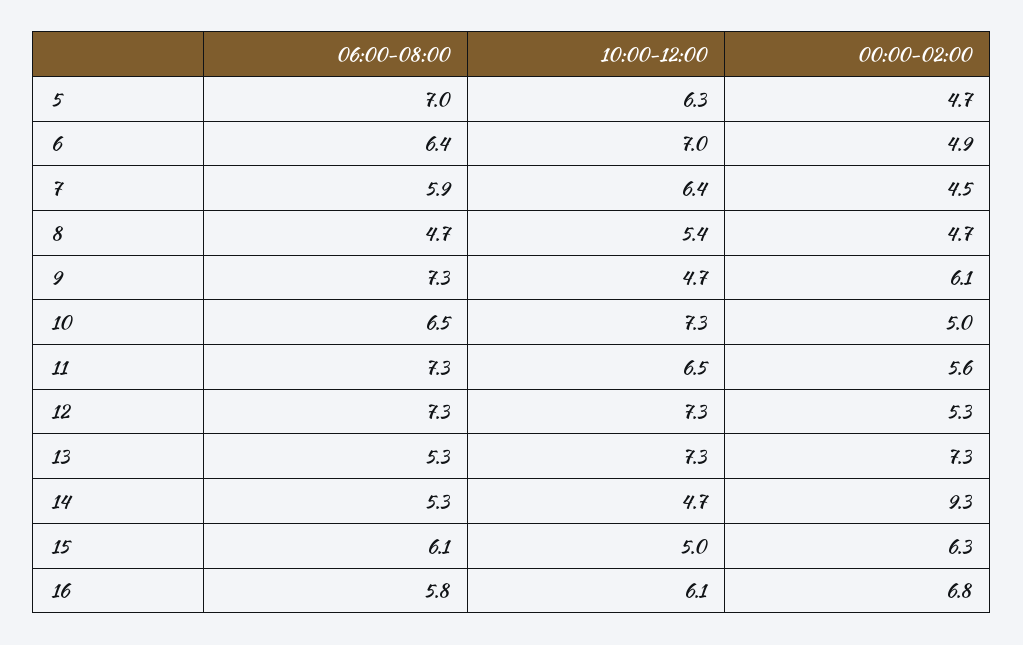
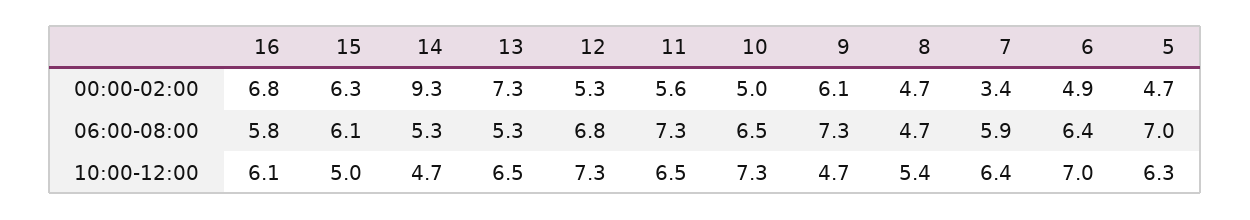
  {
    "06:00-08:00": {
      "5": 7,
      "6": 6.4,
      "7": 5.9,
      "8": 4.7,
      "9": 7.3,
      "10": 6.5,
      "11": 7.3,
-     "12": 7.3,
+     "12": 6.8,
      "13": 5.3,
      "14": 5.3,
      "15": 6.1,
      "16": 5.8
    },
    "10:00-12:00": {
      "5": 6.3,
      "6": 7,
      "7": 6.4,
      "8": 5.4,
      "9": 4.7,
      "10": 7.3,
      "11": 6.5,
      "12": 7.3,
-     "13": 7.3,
+     "13": 6.5,
      "14": 4.7,
      "15": 5,
      "16": 6.1
    },
    "00:00-02:00": {
      "5": 4.7,
      "6": 4.9,
-     "7": 4.5,
+     "7": 3.4,
      "8": 4.7,
      "9": 6.1,
      "10": 5,
      "11": 5.6,
      "12": 5.3,
      "13": 7.3,
      "14": 9.3,
      "15": 6.3,
      "16": 6.8
    }
  }

